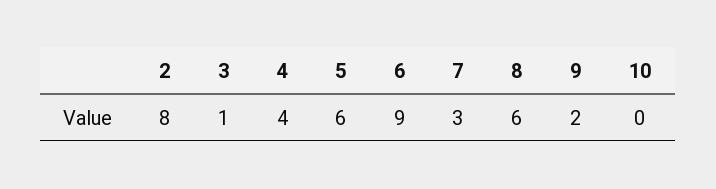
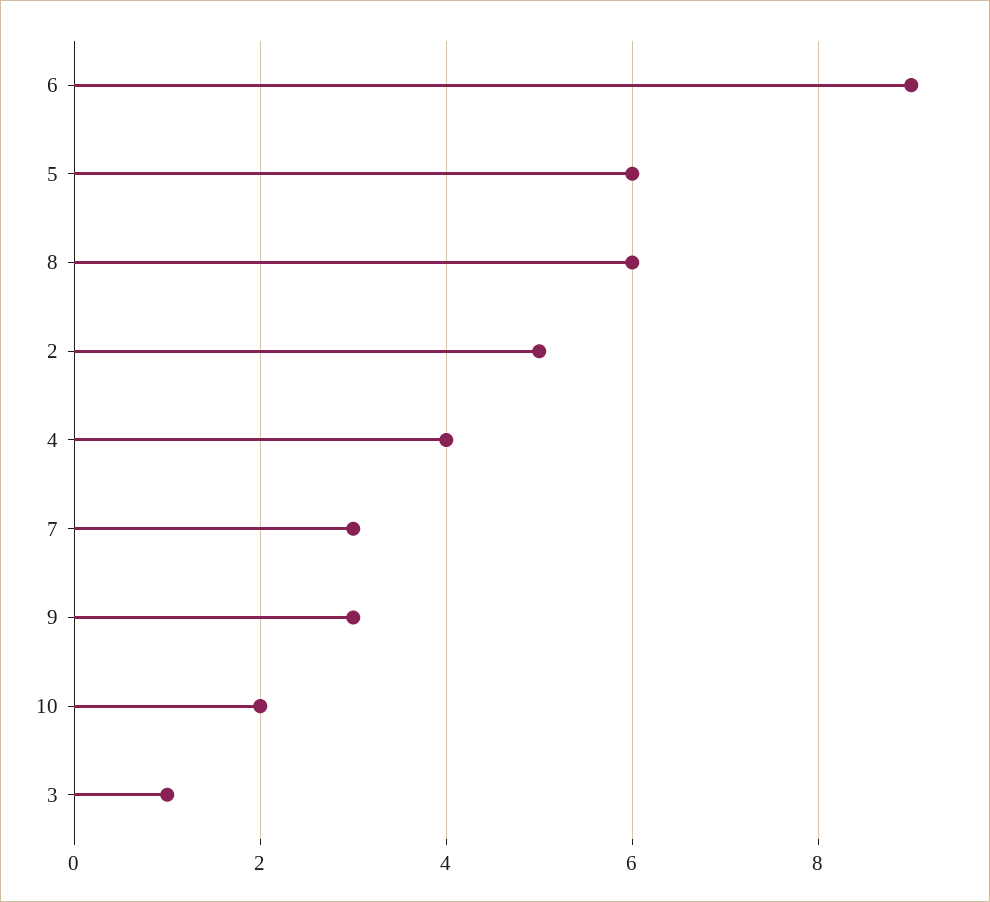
  {
-   "2": 8,
+   "2": 5,
    "3": 1,
    "4": 4,
    "5": 6,
    "6": 9,
    "7": 3,
    "8": 6,
-   "9": 2,
+   "9": 3,
-   "10": 0
+   "10": 2
  }

